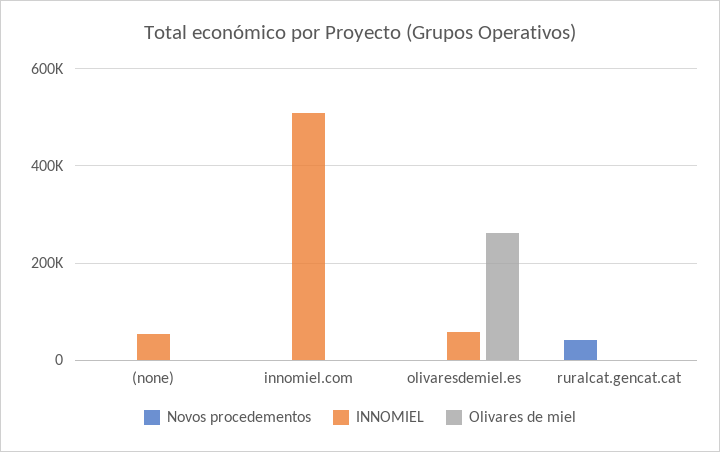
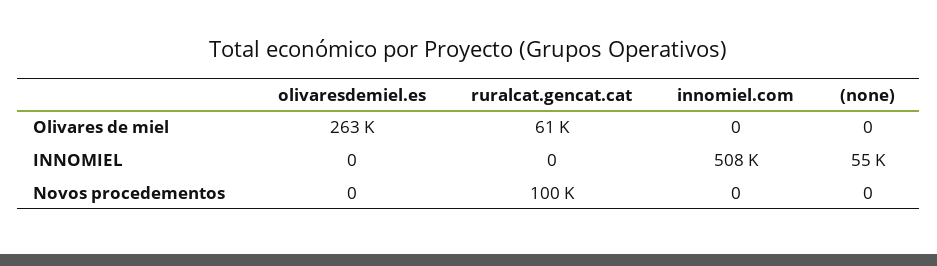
  {
    "Novos procedementos": {
      "(none)": 0,
      "innomiel.com": 0,
      "olivaresdemiel.es": 0,
-     "ruralcat.gencat.cat": 40000
+     "ruralcat.gencat.cat": 100000
    },
    "INNOMIEL": {
      "(none)": 55000,
      "innomiel.com": 508000,
-     "olivaresdemiel.es": 60000,
+     "olivaresdemiel.es": 0,
      "ruralcat.gencat.cat": 0
    },
    "Olivares de miel": {
      "(none)": 0,
      "innomiel.com": 0,
      "olivaresdemiel.es": 263000,
-     "ruralcat.gencat.cat": 0
+     "ruralcat.gencat.cat": 61000
    }
  }

